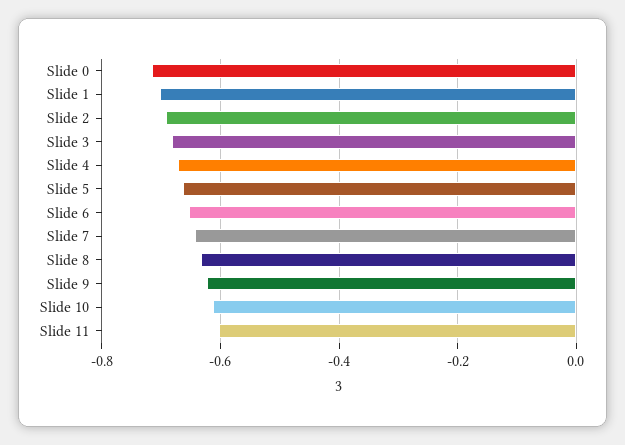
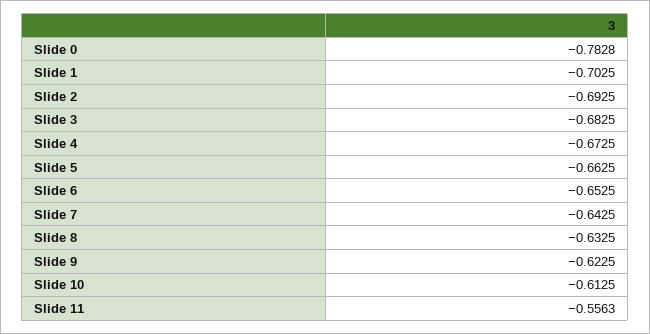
  {
-   "Slide 0": -0.72,
+   "Slide 0": -0.7828,
    "Slide 1": -0.7025,
    "Slide 2": -0.6925,
    "Slide 3": -0.6825,
    "Slide 4": -0.6725,
    "Slide 5": -0.6625,
    "Slide 6": -0.6525,
    "Slide 7": -0.6425,
    "Slide 8": -0.6325,
    "Slide 9": -0.6225,
    "Slide 10": -0.6125,
-   "Slide 11": -0.6
+   "Slide 11": -0.5563
  }

